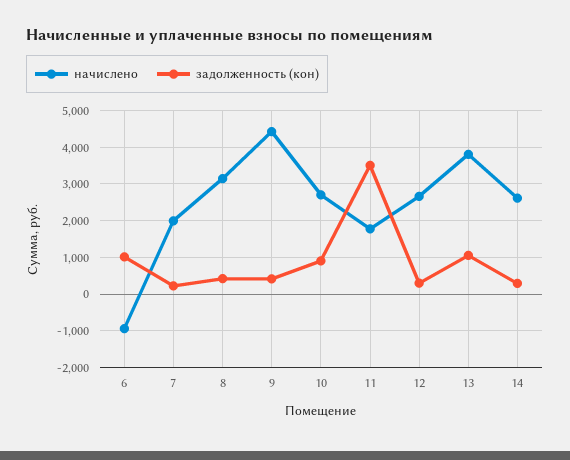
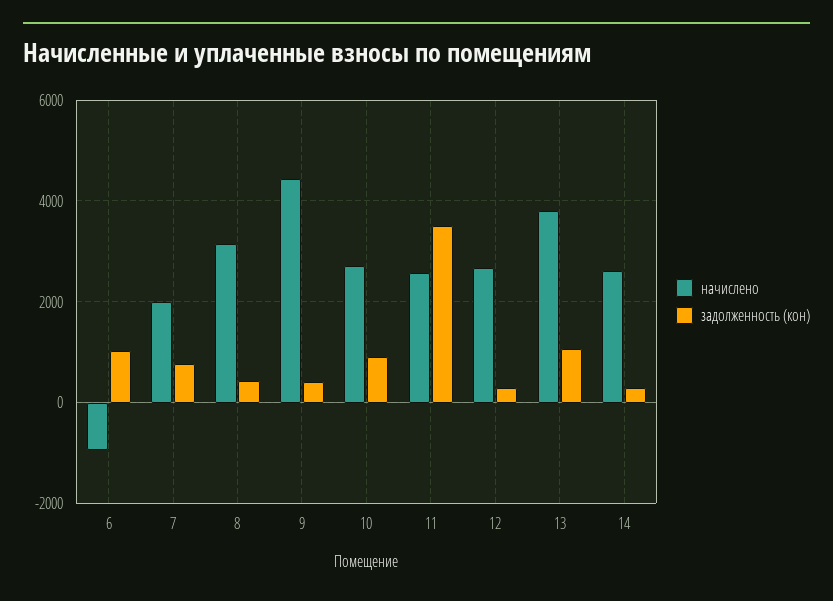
  {
    "начислено": {
      "6": -1000,
      "7": 2000,
      "8": 3200,
      "9": 4400,
      "10": 2800,
-     "11": 1800,
+     "11": 2600,
      "12": 2600,
      "13": 3800,
      "14": 2600
    },
    "задолженность (кон)": {
      "6": 1000,
-     "7": 200,
+     "7": 800,
      "8": 400,
      "9": 400,
      "10": 1000,
      "11": 3600,
      "12": 200,
      "13": 1000,
      "14": 200
    }
  }

